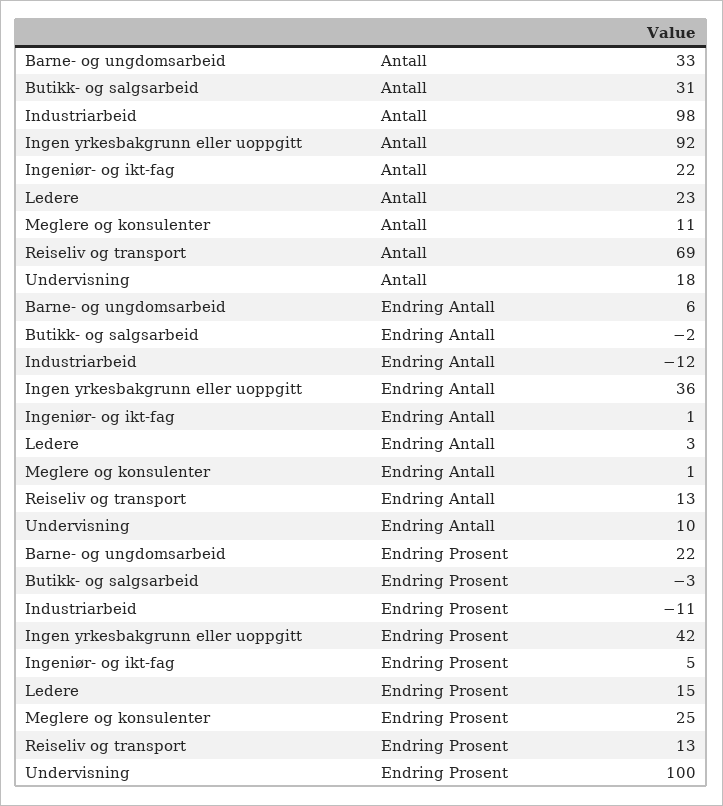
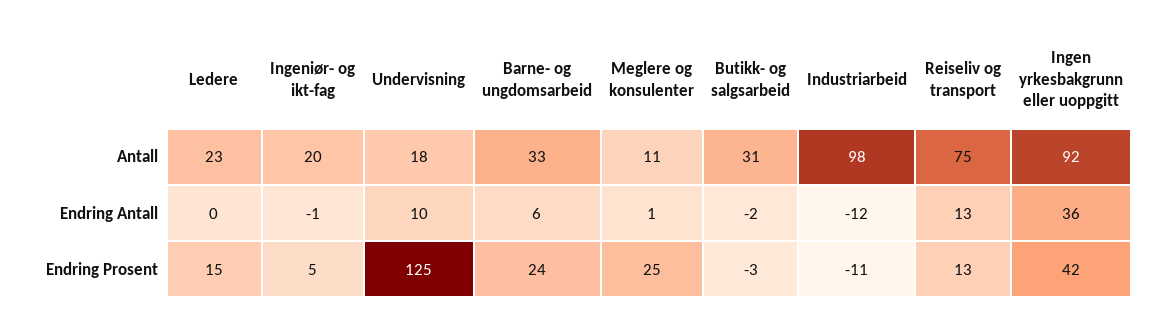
  {
    "Barne- og ungdomsarbeid": {
      "Antall": 33,
      "Endring Antall": 6,
-     "Endring Prosent": 22
+     "Endring Prosent": 24
    },
    "Butikk- og salgsarbeid": {
      "Antall": 31,
      "Endring Antall": -2,
      "Endring Prosent": -3
    },
    "Industriarbeid": {
      "Antall": 98,
      "Endring Antall": -12,
      "Endring Prosent": -11
    },
    "Ingen yrkesbakgrunn eller uoppgitt": {
      "Antall": 92,
      "Endring Antall": 36,
      "Endring Prosent": 42
    },
    "Ingeniør- og ikt-fag": {
-     "Antall": 22,
+     "Antall": 20,
-     "Endring Antall": 1,
+     "Endring Antall": -1,
      "Endring Prosent": 5
    },
    "Ledere": {
      "Antall": 23,
-     "Endring Antall": 3,
+     "Endring Antall": 0,
      "Endring Prosent": 15
    },
    "Meglere og konsulenter": {
      "Antall": 11,
      "Endring Antall": 1,
      "Endring Prosent": 25
    },
    "Reiseliv og transport": {
-     "Antall": 69,
+     "Antall": 75,
      "Endring Antall": 13,
      "Endring Prosent": 13
    },
    "Undervisning": {
      "Antall": 18,
      "Endring Antall": 10,
-     "Endring Prosent": 100
+     "Endring Prosent": 125
    }
  }

